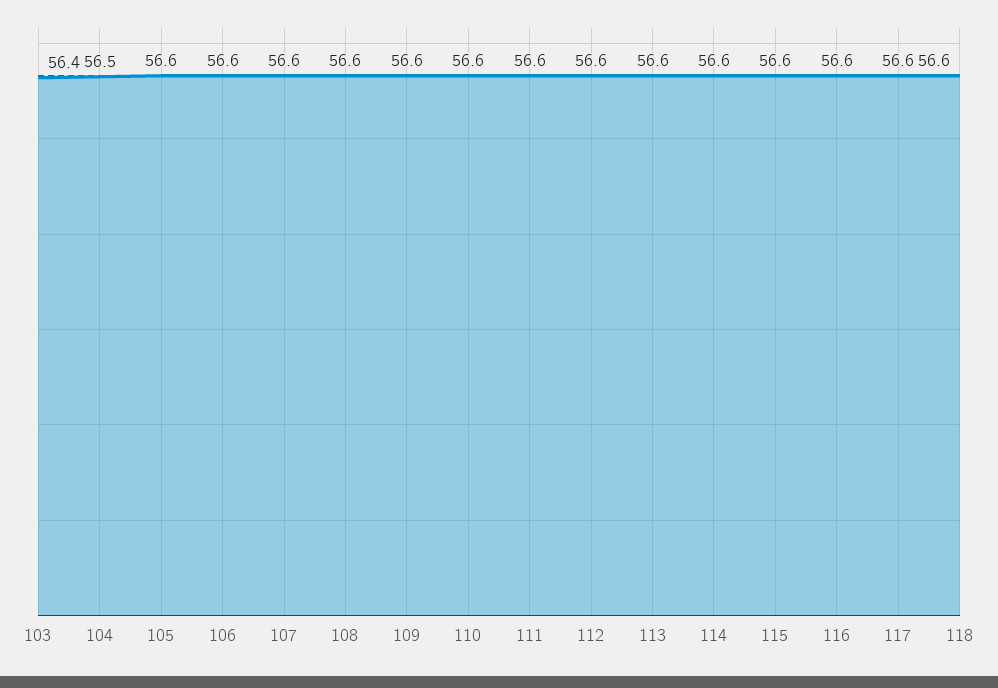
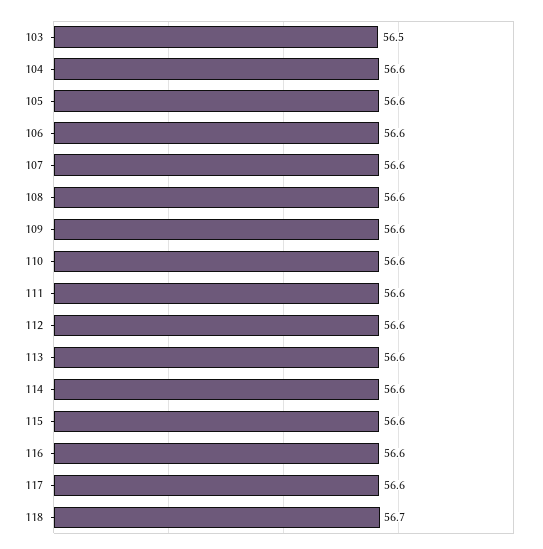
  {
-   "103": 56.4,
+   "103": 56.5,
-   "104": 56.5,
+   "104": 56.6,
    "105": 56.6,
    "106": 56.6,
    "107": 56.6,
    "108": 56.6,
    "109": 56.6,
    "110": 56.6,
    "111": 56.6,
    "112": 56.6,
    "113": 56.6,
    "114": 56.6,
    "115": 56.6,
    "116": 56.6,
    "117": 56.6,
-   "118": 56.6
+   "118": 56.7
  }

